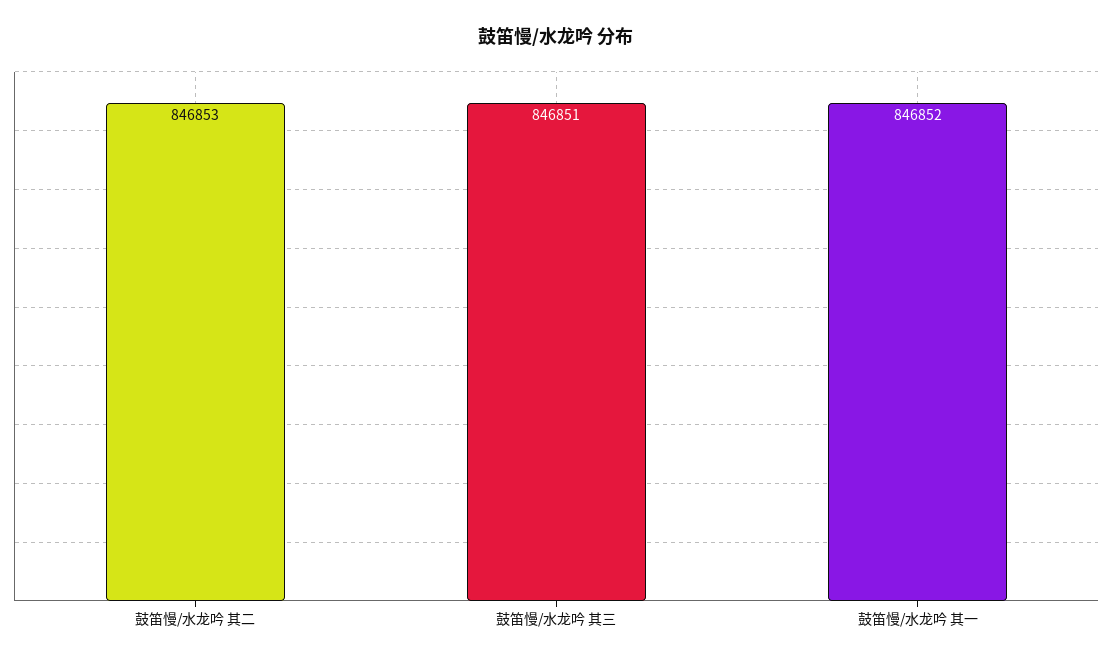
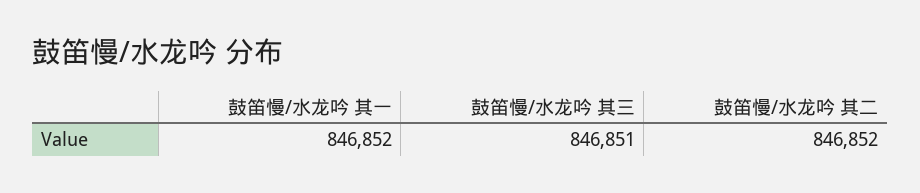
  {
-   "鼓笛慢/水龙吟 其二": 846853,
+   "鼓笛慢/水龙吟 其二": 846852,
    "鼓笛慢/水龙吟 其三": 846851,
    "鼓笛慢/水龙吟 其一": 846852
  }

